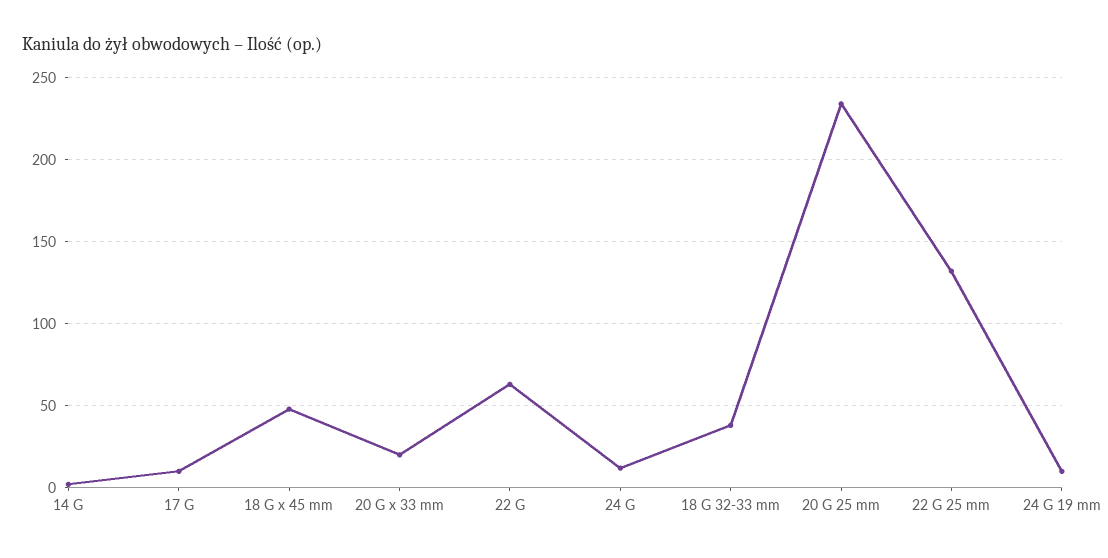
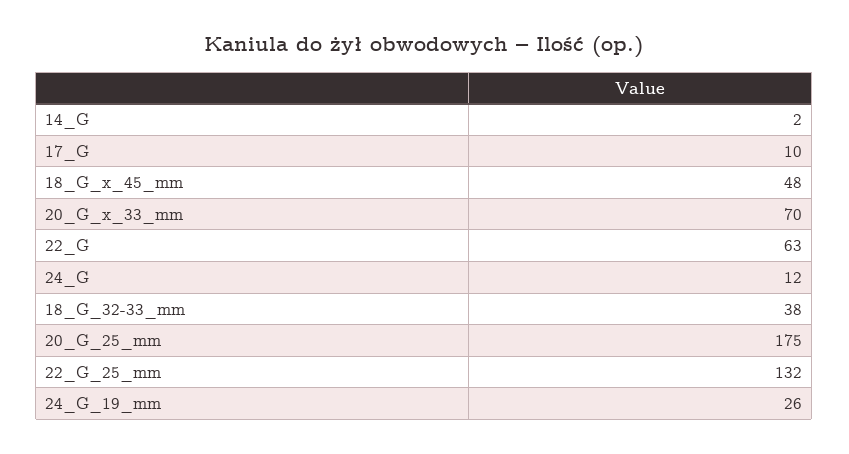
  {
    "14 G": 2,
    "17 G": 10,
    "18 G x 45 mm": 48,
-   "20 G x 33 mm": 20,
+   "20 G x 33 mm": 70,
    "22 G": 63,
    "24 G": 12,
    "18 G 32-33 mm": 38,
-   "20 G 25 mm": 235,
+   "20 G 25 mm": 175,
    "22 G 25 mm": 132,
-   "24 G 19 mm": 10
+   "24 G 19 mm": 26
  }

